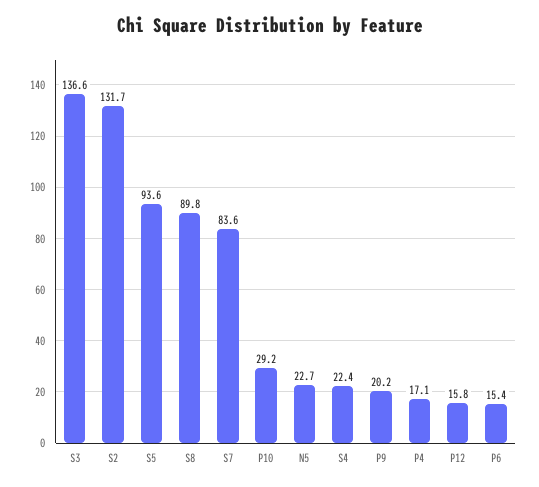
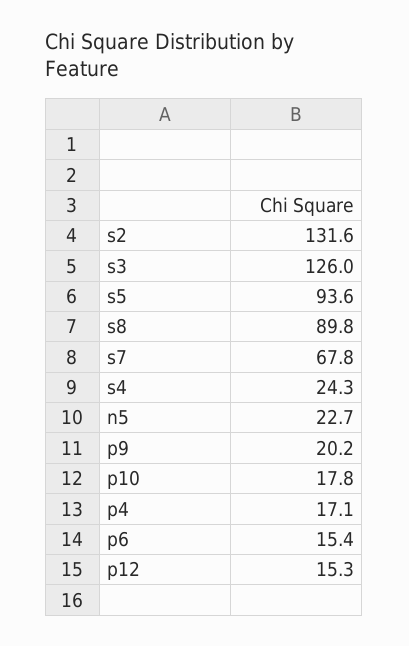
  {
-   "S3": 136.6,
+   "S3": 126,
-   "S2": 131.7,
+   "S2": 131.6,
    "S5": 93.6,
    "S8": 89.8,
-   "S7": 83.6,
+   "S7": 67.8,
-   "P10": 29.2,
+   "P10": 17.8,
    "N5": 22.7,
-   "S4": 22.4,
+   "S4": 24.3,
    "P9": 20.2,
    "P4": 17.1,
-   "P12": 15.8,
+   "P12": 15.3,
    "P6": 15.4
  }

